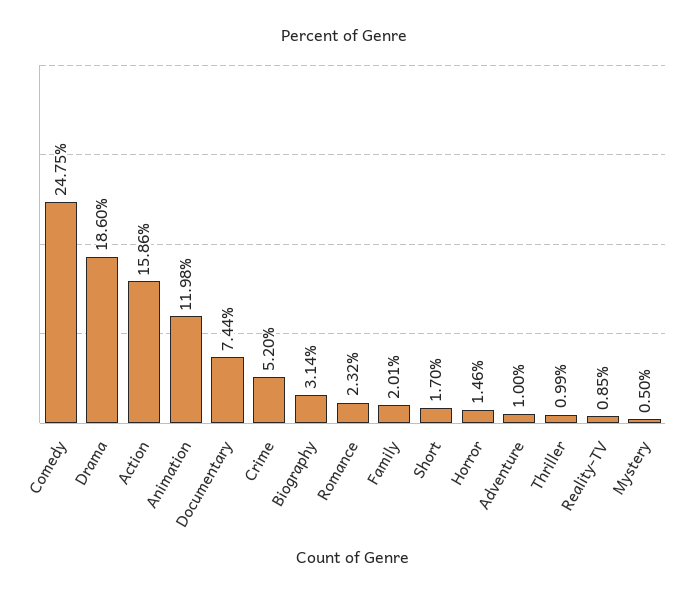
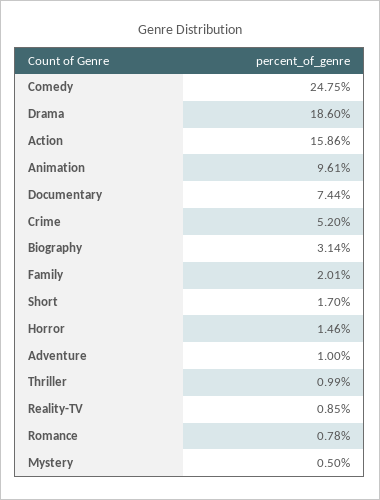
  {
    "Comedy": 24.75,
    "Drama": 18.6,
    "Action": 15.86,
-   "Animation": 11.98,
+   "Animation": 9.61,
    "Documentary": 7.44,
    "Crime": 5.2,
    "Biography": 3.14,
-   "Romance": 2.32,
+   "Romance": 0.78,
    "Family": 2.01,
    "Short": 1.7,
    "Horror": 1.46,
    "Adventure": 1,
    "Thriller": 0.99,
    "Reality-TV": 0.85,
    "Mystery": 0.5
  }

